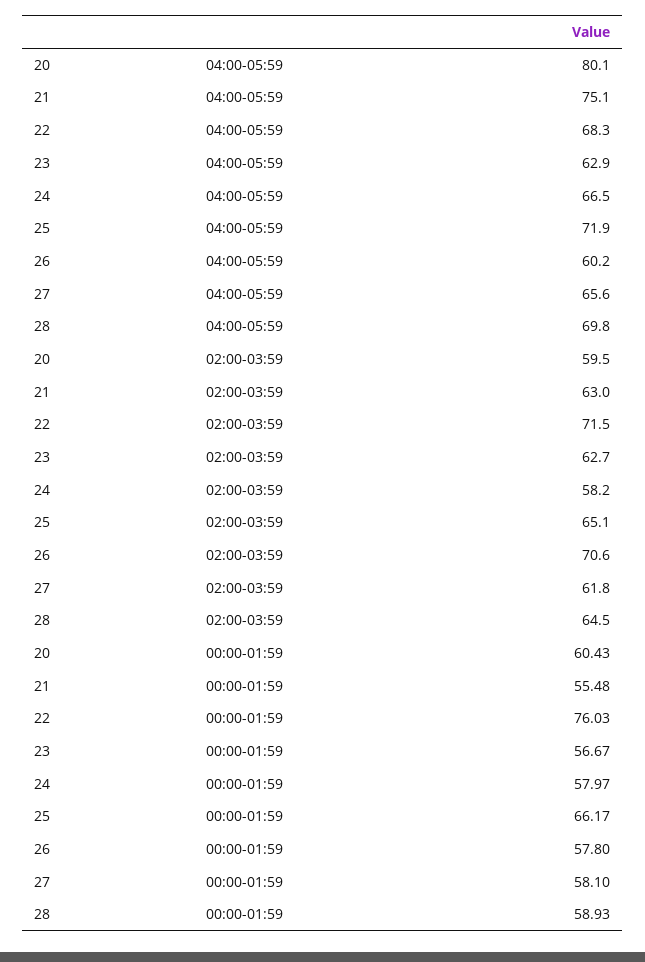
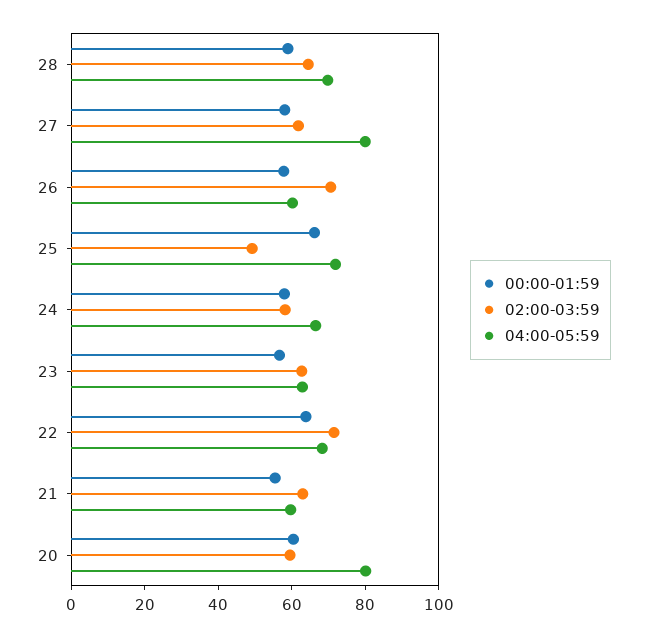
  {
    "04:00-05:59": {
      "20": 80.1,
-     "21": 75.1,
+     "21": 60,
      "22": 68.3,
      "23": 62.9,
      "24": 66.5,
      "25": 71.9,
      "26": 60.2,
-     "27": 65.6,
+     "27": 80,
      "28": 69.8
    },
    "02:00-03:59": {
      "20": 59.5,
      "21": 63,
      "22": 71.5,
      "23": 62.7,
      "24": 58.2,
-     "25": 65.1,
+     "25": 50,
      "26": 70.6,
      "27": 61.8,
      "28": 64.5
    },
    "00:00-01:59": {
      "20": 60.43,
      "21": 55.48,
-     "22": 76.03,
+     "22": 65,
      "23": 56.67,
      "24": 57.97,
      "25": 66.17,
      "26": 57.8,
      "27": 58.1,
      "28": 58.93
    }
  }

